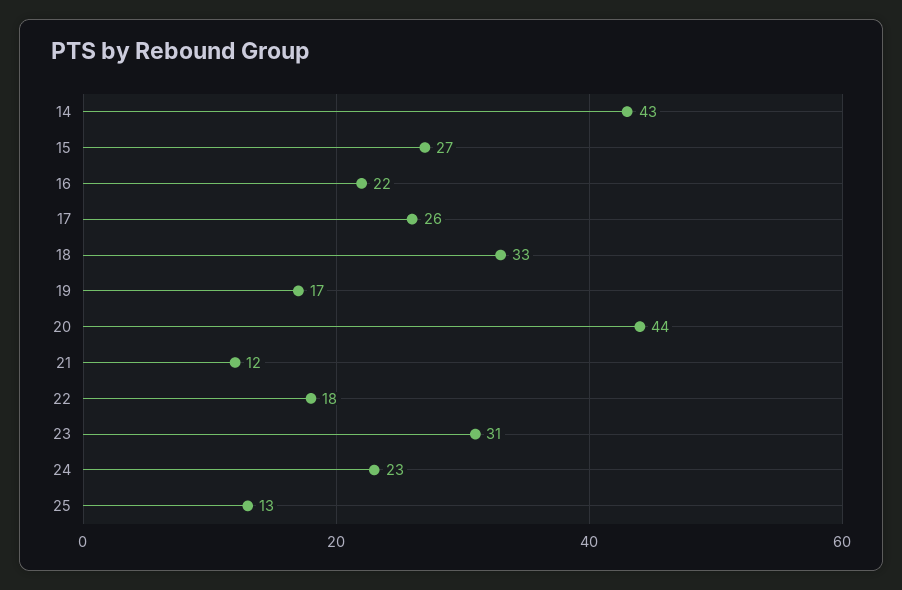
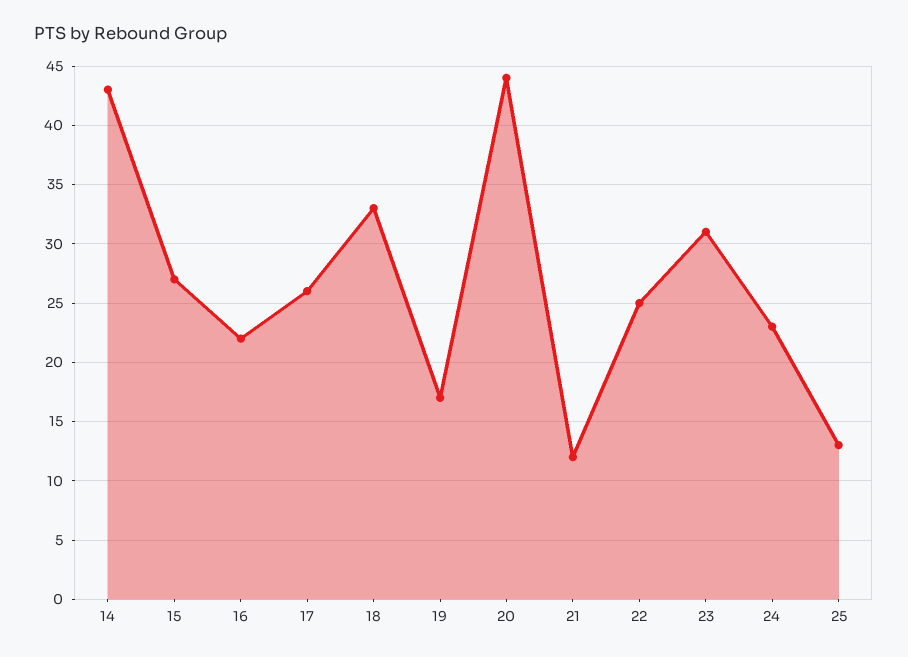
  {
    "14": 43,
    "15": 27,
    "16": 22,
    "17": 26,
    "18": 33,
    "19": 17,
    "20": 44,
    "21": 12,
-   "22": 18,
+   "22": 25,
    "23": 31,
    "24": 23,
    "25": 13
  }

